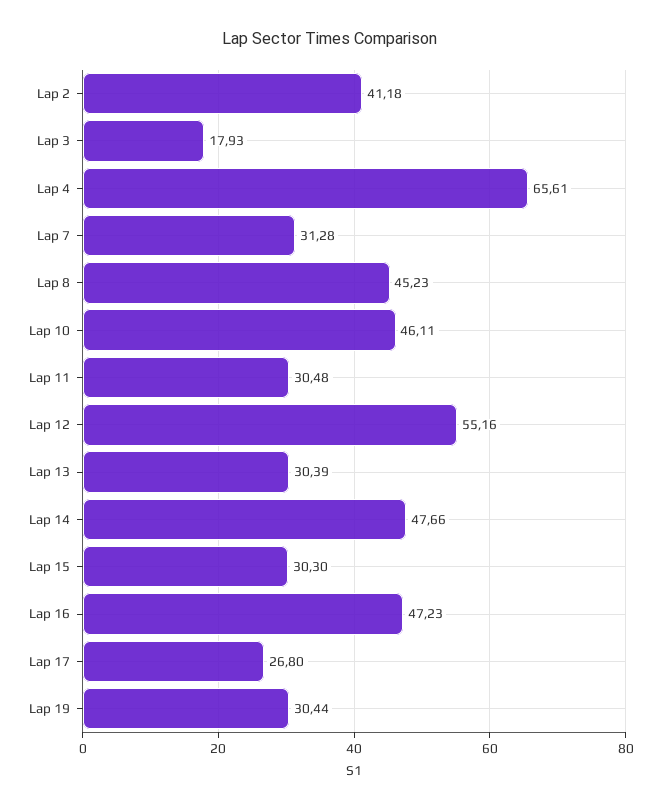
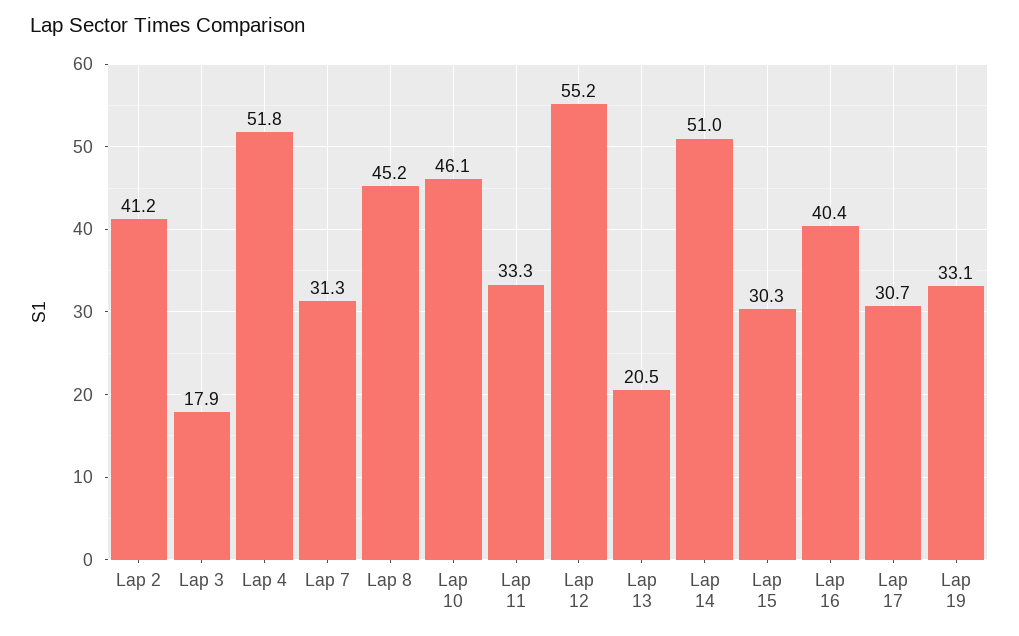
  {
    "Lap 2": 41.18,
    "Lap 3": 17.93,
-   "Lap 4": 65.61,
+   "Lap 4": 51.8,
    "Lap 7": 31.28,
    "Lap 8": 45.23,
    "Lap 10": 46.11,
-   "Lap 11": 30.48,
+   "Lap 11": 33.3,
    "Lap 12": 55.16,
-   "Lap 13": 30.39,
+   "Lap 13": 20.5,
-   "Lap 14": 47.66,
+   "Lap 14": 51,
    "Lap 15": 30.3,
-   "Lap 16": 47.23,
+   "Lap 16": 40.4,
-   "Lap 17": 26.8,
+   "Lap 17": 30.7,
-   "Lap 19": 30.44
+   "Lap 19": 33.1
  }

